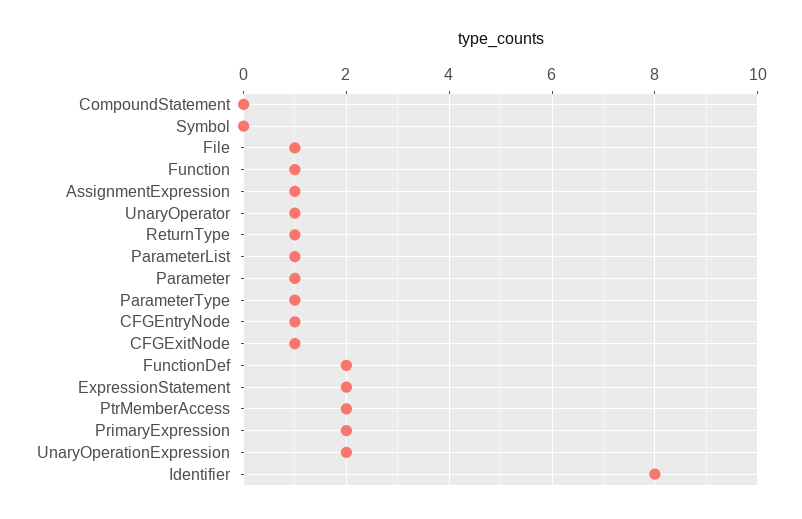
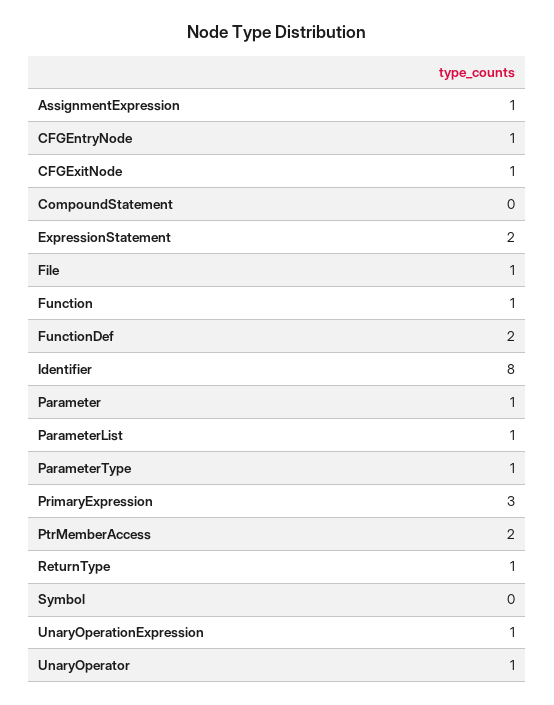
  {
    "CompoundStatement": 0,
    "Symbol": 0,
    "File": 1,
    "Function": 1,
    "AssignmentExpression": 1,
    "UnaryOperator": 1,
    "ReturnType": 1,
    "ParameterList": 1,
    "Parameter": 1,
    "ParameterType": 1,
    "CFGEntryNode": 1,
    "CFGExitNode": 1,
    "FunctionDef": 2,
    "ExpressionStatement": 2,
    "PtrMemberAccess": 2,
-   "PrimaryExpression": 2,
+   "PrimaryExpression": 3,
-   "UnaryOperationExpression": 2,
+   "UnaryOperationExpression": 1,
    "Identifier": 8
  }

